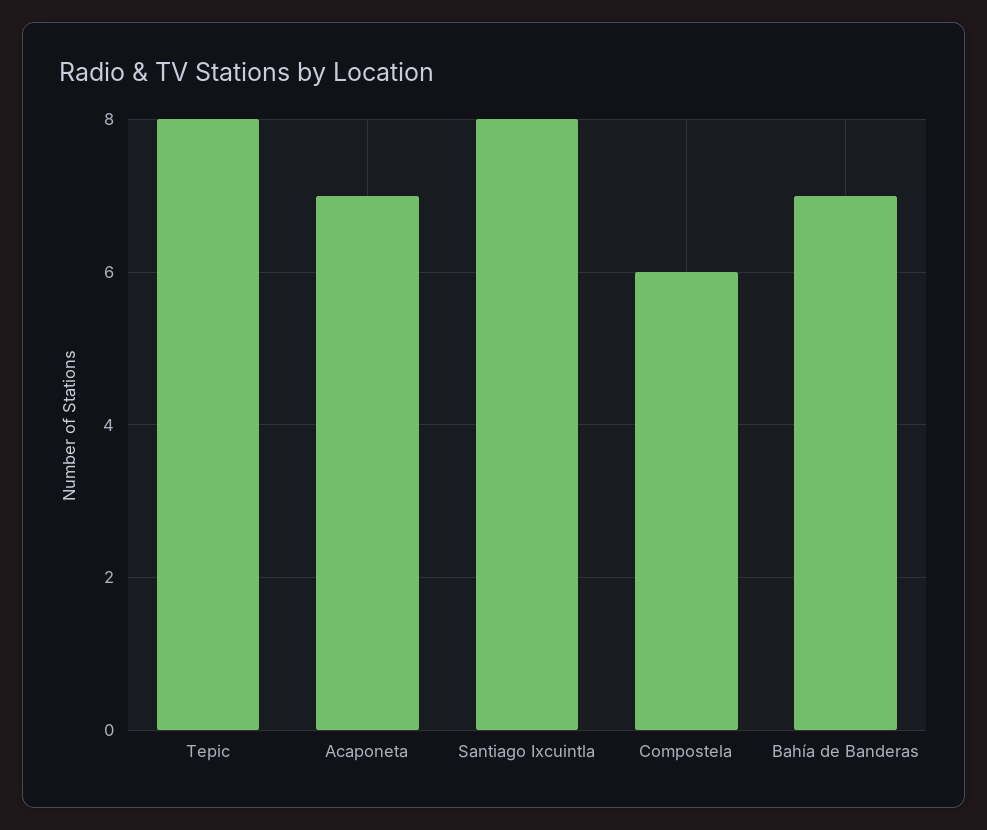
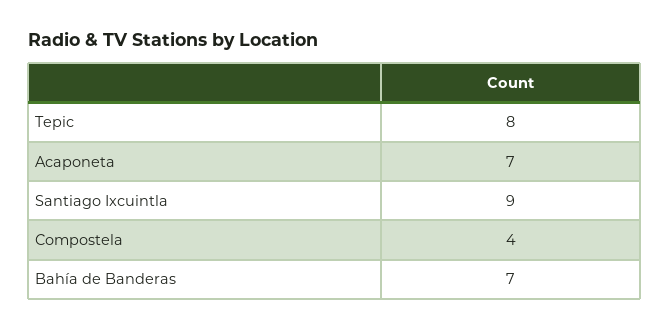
  {
    "Tepic": 8,
    "Acaponeta": 7,
-   "Santiago Ixcuintla": 8,
+   "Santiago Ixcuintla": 9,
-   "Compostela": 6,
+   "Compostela": 4,
    "Bahía de Banderas": 7
  }

